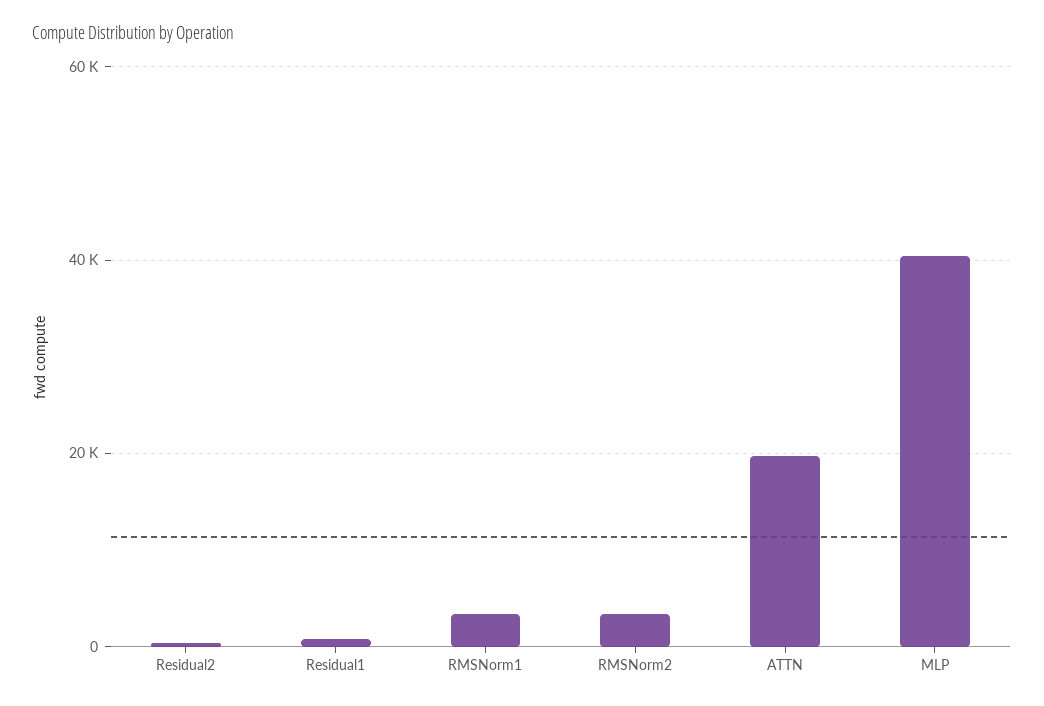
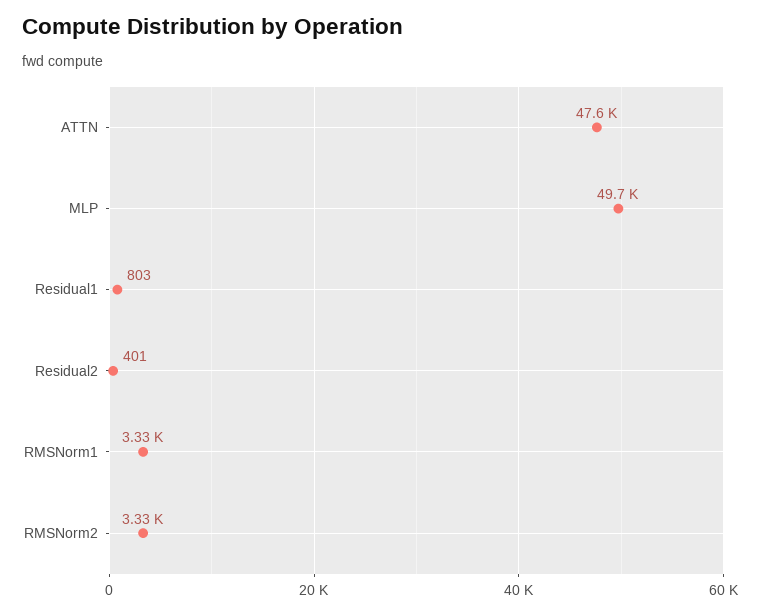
  {
    "Residual2": 401,
    "Residual1": 803,
    "RMSNorm1": 3330,
    "RMSNorm2": 3330,
-   "ATTN": 20000,
+   "ATTN": 47600,
-   "MLP": 40000
+   "MLP": 49700
  }

